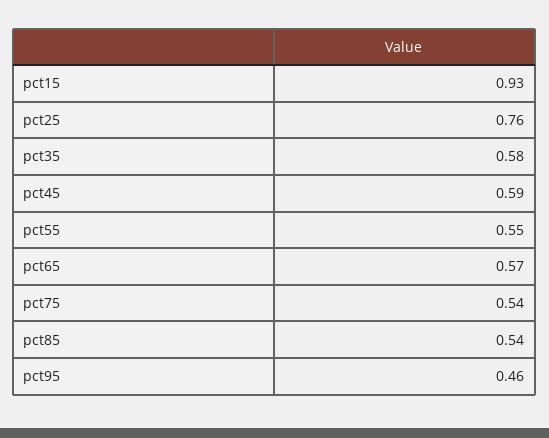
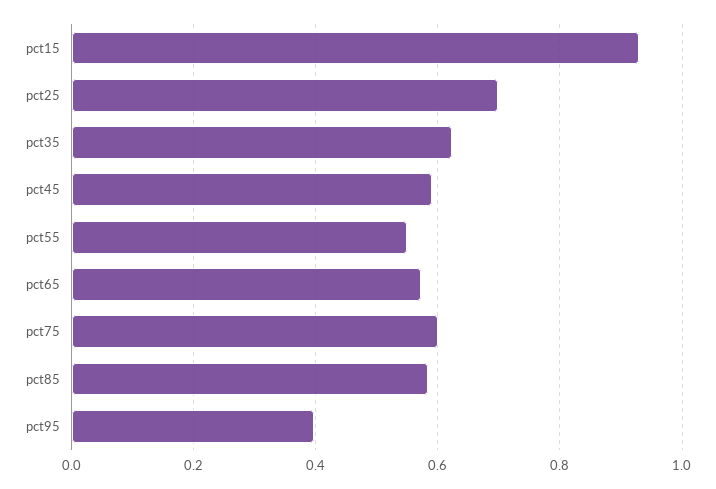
  {
    "pct15": 0.93,
-   "pct25": 0.76,
+   "pct25": 0.7,
-   "pct35": 0.58,
+   "pct35": 0.62,
    "pct45": 0.59,
    "pct55": 0.55,
    "pct65": 0.57,
-   "pct75": 0.54,
+   "pct75": 0.6,
-   "pct85": 0.54,
+   "pct85": 0.58,
-   "pct95": 0.46
+   "pct95": 0.4
  }

